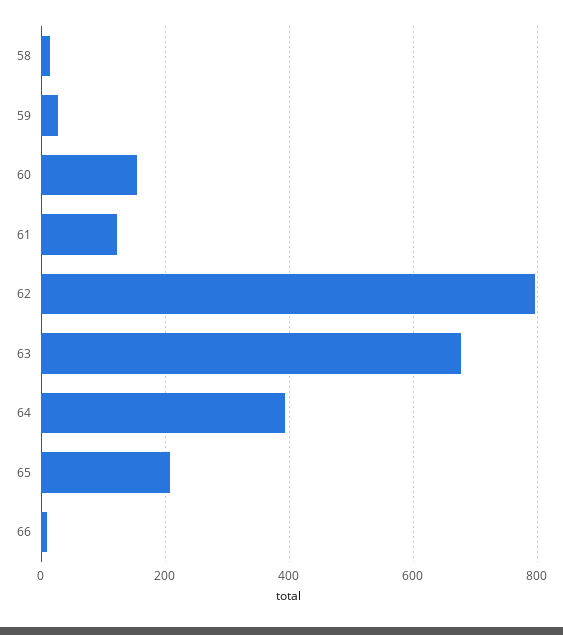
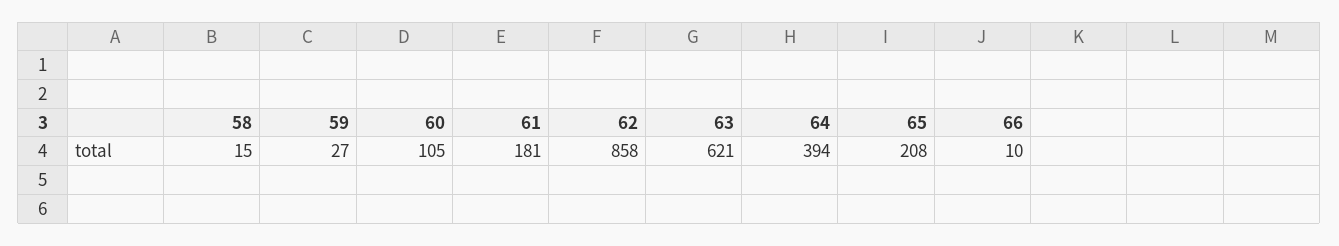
  {
    "58": 15,
    "59": 27,
-   "60": 160,
+   "60": 105,
-   "61": 120,
+   "61": 181,
-   "62": 800,
+   "62": 858,
-   "63": 680,
+   "63": 621,
    "64": 394,
    "65": 208,
    "66": 10
  }

